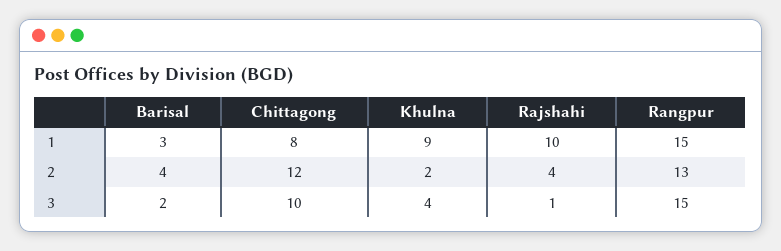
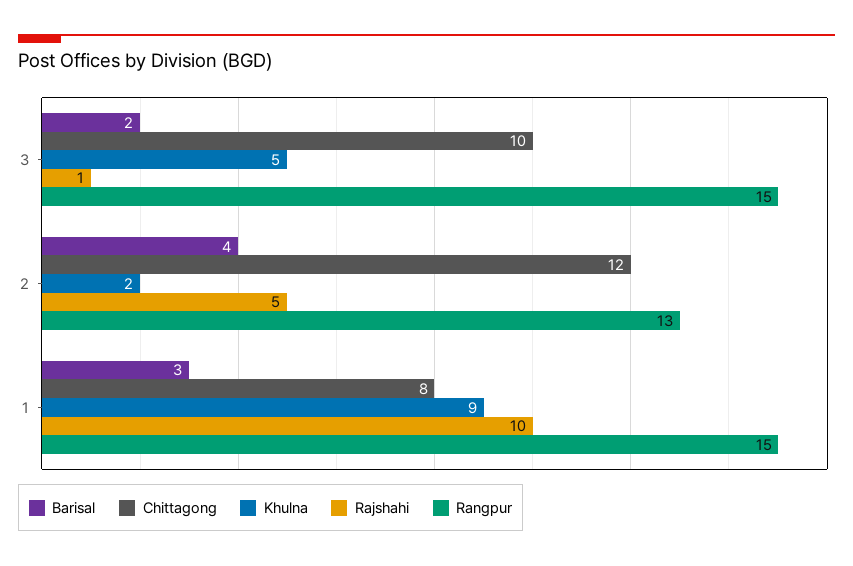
  {
    "Barisal": {
      "1": 3,
      "2": 4,
      "3": 2
    },
    "Chittagong": {
      "1": 8,
      "2": 12,
      "3": 10
    },
    "Khulna": {
      "1": 9,
      "2": 2,
-     "3": 4
+     "3": 5
    },
    "Rajshahi": {
      "1": 10,
-     "2": 4,
+     "2": 5,
      "3": 1
    },
    "Rangpur": {
      "1": 15,
      "2": 13,
      "3": 15
    }
  }

